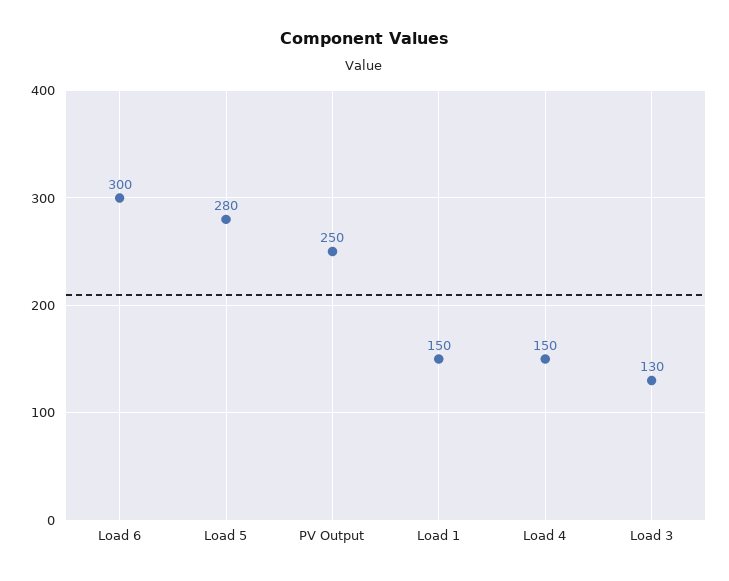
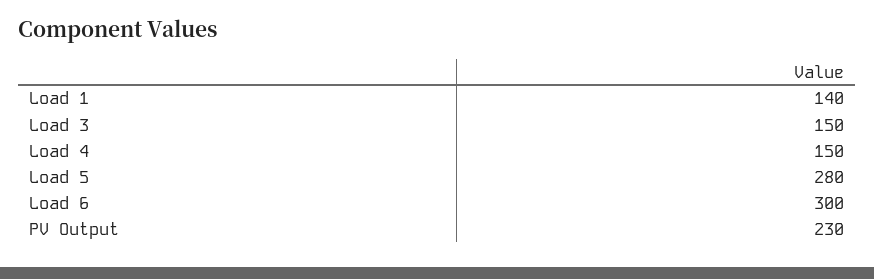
  {
    "Load 6": 300,
    "Load 5": 280,
-   "PV Output": 250,
+   "PV Output": 230,
-   "Load 1": 150,
+   "Load 1": 140,
    "Load 4": 150,
-   "Load 3": 130
+   "Load 3": 150
  }

